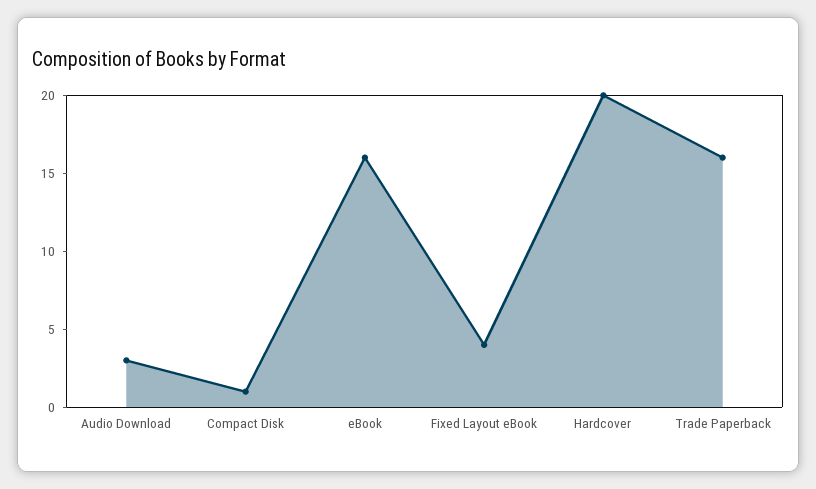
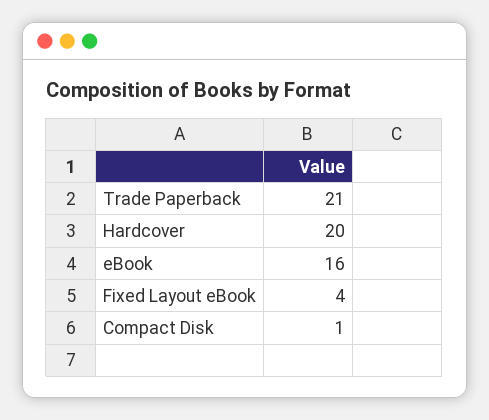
  {
-   "Audio Download": 3,
    "Compact Disk": 1,
    "eBook": 16,
    "Fixed Layout eBook": 4,
    "Hardcover": 20,
-   "Trade Paperback": 16
+   "Trade Paperback": 21
  }

